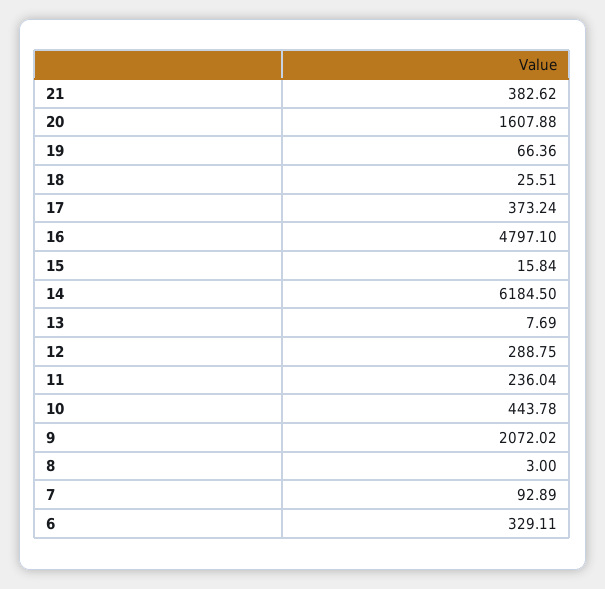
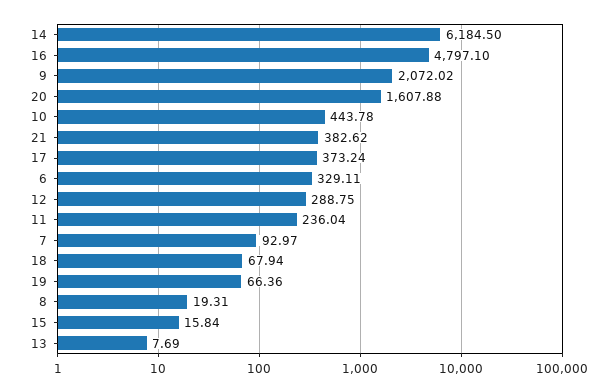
  {
    "21": 382.62,
    "20": 1607.88,
    "19": 66.36,
-   "18": 25.51,
+   "18": 67.94,
    "17": 373.24,
    "16": 4797.1,
    "15": 15.84,
    "14": 6184.5,
    "13": 7.69,
    "12": 288.75,
    "11": 236.04,
    "10": 443.78,
    "9": 2072.02,
-   "8": 3,
+   "8": 19.31,
-   "7": 92.89,
+   "7": 92.97,
    "6": 329.11
  }

